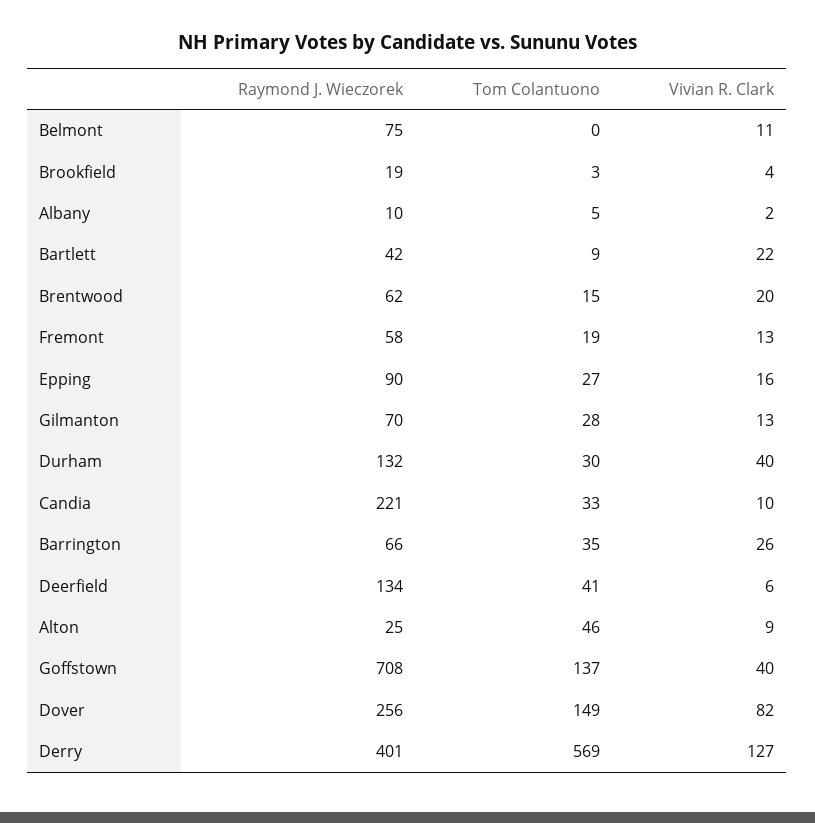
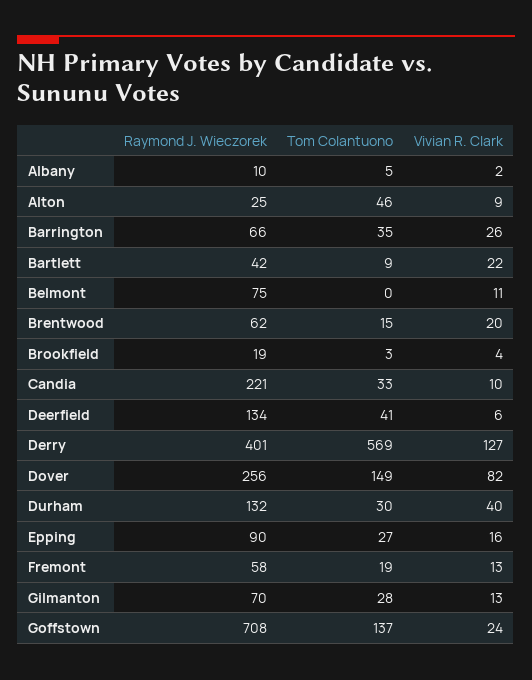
  {
    "Raymond J. Wieczorek": {
      "Belmont": 75,
      "Brookfield": 19,
      "Albany": 10,
      "Bartlett": 42,
      "Brentwood": 62,
      "Fremont": 58,
      "Epping": 90,
      "Gilmanton": 70,
      "Durham": 132,
      "Candia": 221,
      "Barrington": 66,
      "Deerfield": 134,
      "Alton": 25,
      "Goffstown": 708,
      "Dover": 256,
      "Derry": 401
    },
    "Tom Colantuono": {
      "Belmont": 0,
      "Brookfield": 3,
      "Albany": 5,
      "Bartlett": 9,
      "Brentwood": 15,
      "Fremont": 19,
      "Epping": 27,
      "Gilmanton": 28,
      "Durham": 30,
      "Candia": 33,
      "Barrington": 35,
      "Deerfield": 41,
      "Alton": 46,
      "Goffstown": 137,
      "Dover": 149,
      "Derry": 569
    },
    "Vivian R. Clark": {
      "Belmont": 11,
      "Brookfield": 4,
      "Albany": 2,
      "Bartlett": 22,
      "Brentwood": 20,
      "Fremont": 13,
      "Epping": 16,
      "Gilmanton": 13,
      "Durham": 40,
      "Candia": 10,
      "Barrington": 26,
      "Deerfield": 6,
      "Alton": 9,
-     "Goffstown": 40,
+     "Goffstown": 24,
      "Dover": 82,
      "Derry": 127
    }
  }

